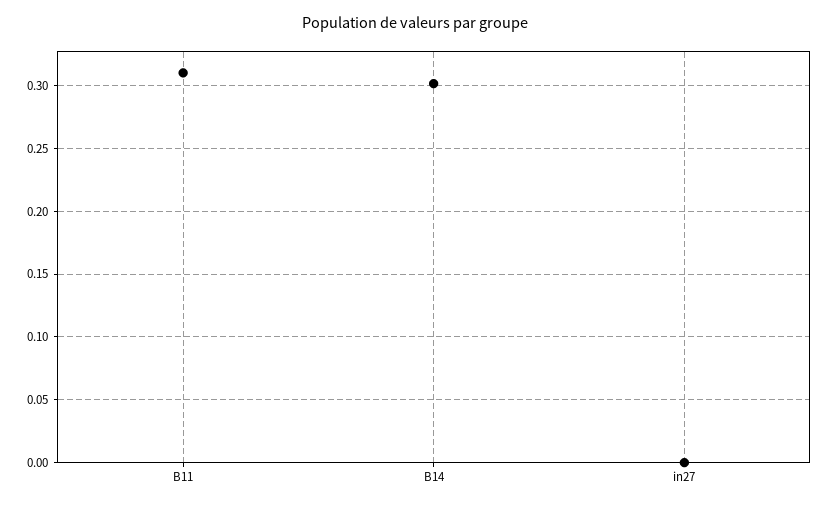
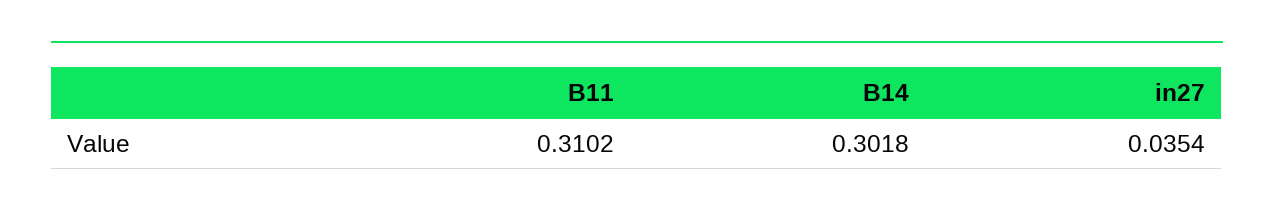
  {
    "B11": 0.3102,
    "B14": 0.3018,
-   "in27": 0
+   "in27": 0.0354
  }

